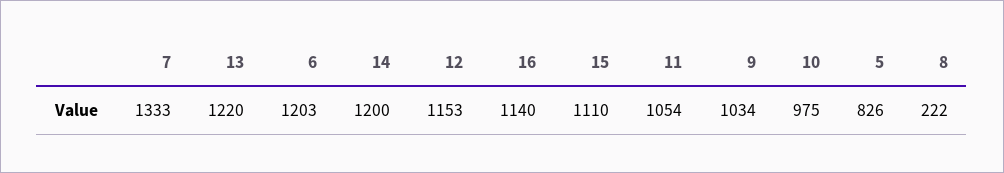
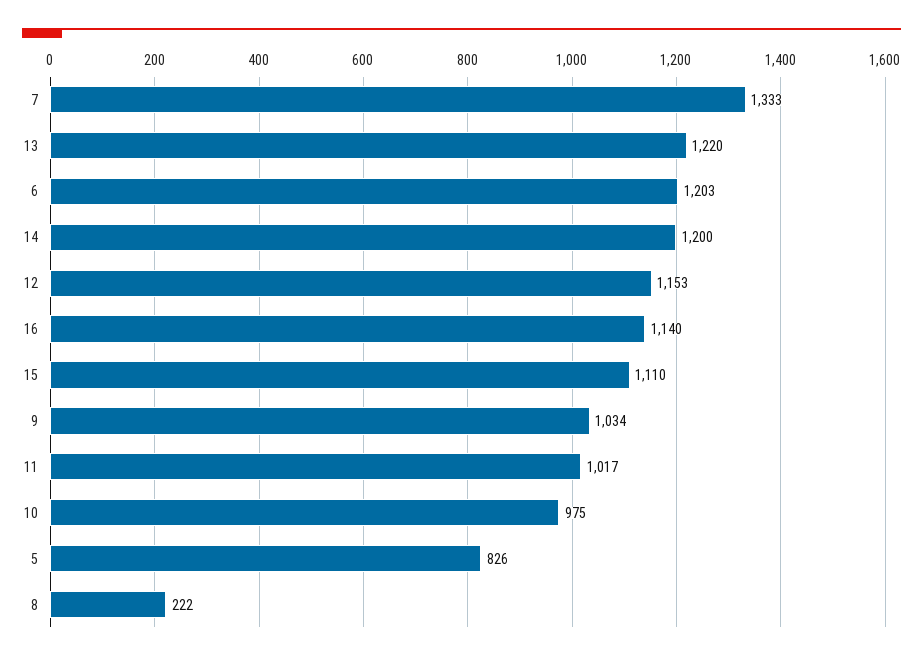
  {
    "7": 1333,
    "13": 1220,
    "6": 1203,
    "14": 1200,
    "12": 1153,
    "16": 1140,
    "15": 1110,
-   "11": 1054,
+   "11": 1017,
    "9": 1034,
    "10": 975,
    "5": 826,
    "8": 222
  }

